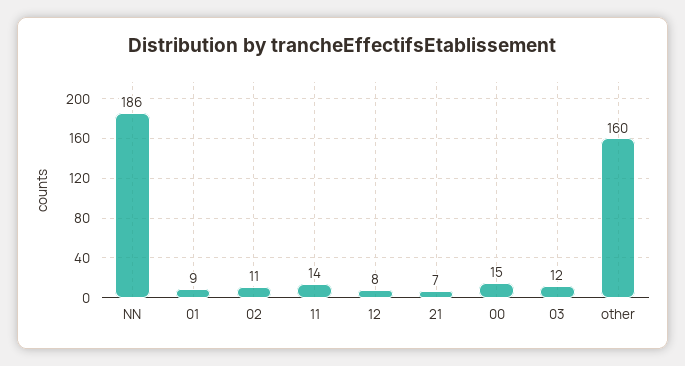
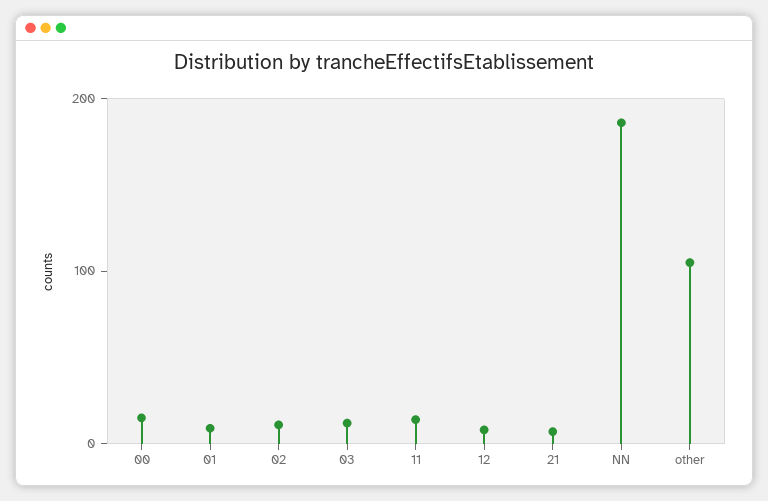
  {
    "NN": 186,
    "01": 9,
    "02": 11,
    "11": 14,
    "12": 8,
    "21": 7,
    "00": 15,
    "03": 12,
-   "other": 160
+   "other": 100
  }

